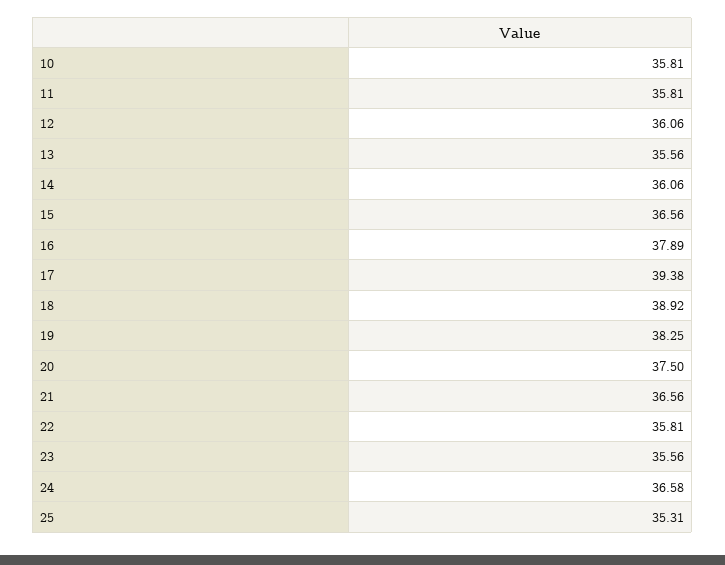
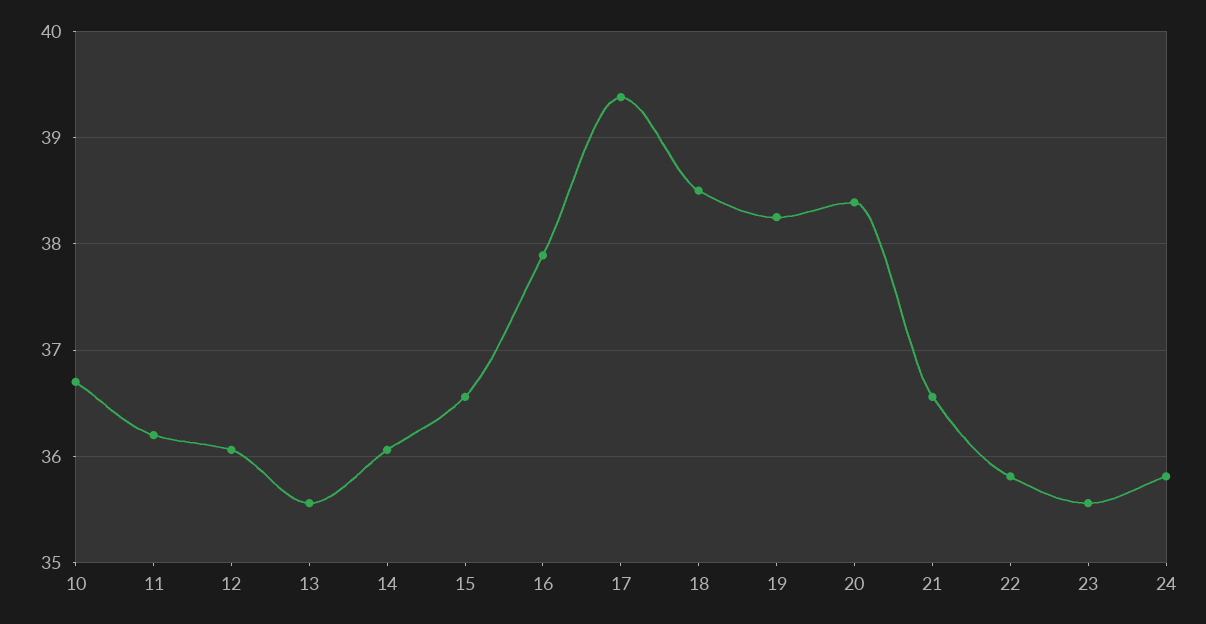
  {
-   "10": 35.81,
+   "10": 36.7,
-   "11": 35.81,
+   "11": 36.2,
    "12": 36.06,
    "13": 35.56,
    "14": 36.06,
    "15": 36.56,
    "16": 37.89,
    "17": 39.38,
-   "18": 38.92,
+   "18": 38.5,
    "19": 38.25,
-   "20": 37.5,
+   "20": 38.4,
    "21": 36.56,
    "22": 35.81,
    "23": 35.56,
-   "24": 36.58,
+   "24": 35.8
-   "25": 35.31
  }

